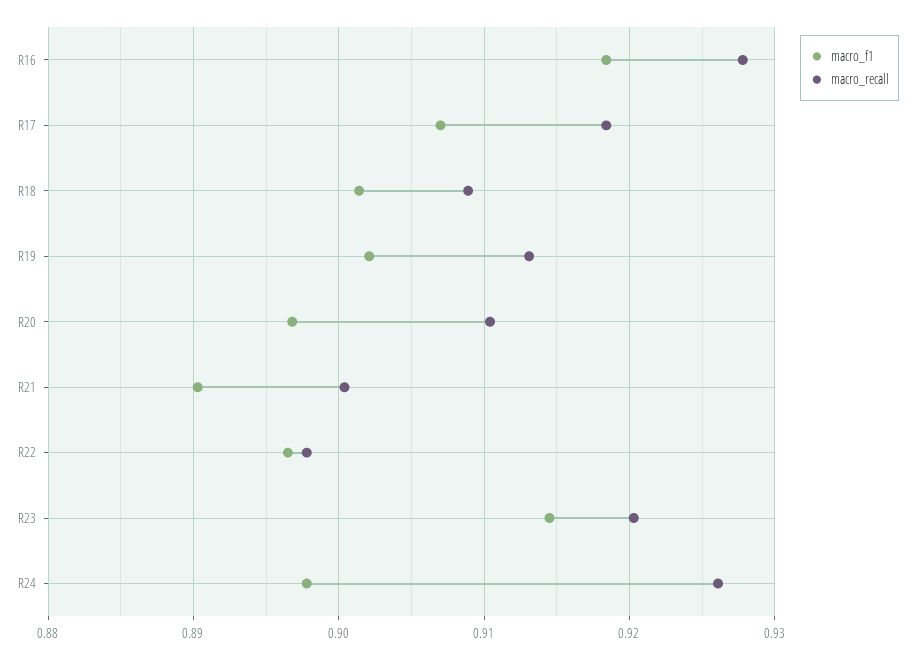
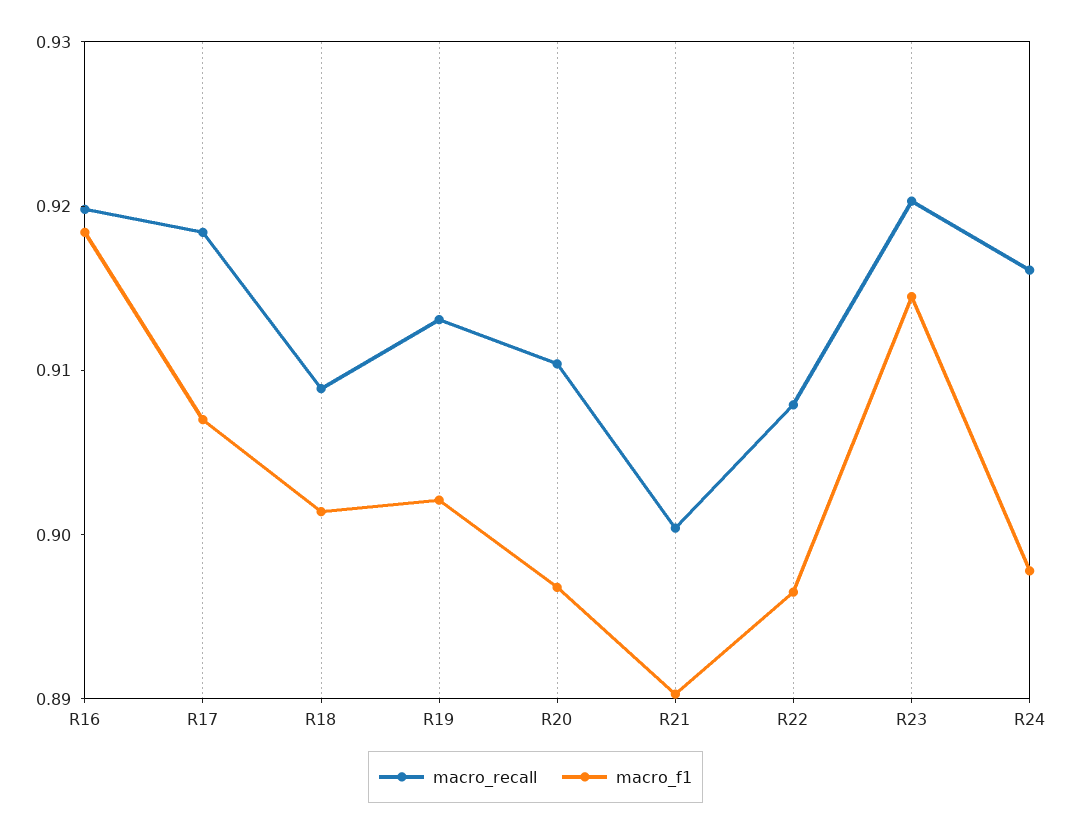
  {
    "macro_f1": {
      "R16": 0.918,
      "R17": 0.907,
      "R18": 0.901,
      "R19": 0.902,
      "R20": 0.897,
      "R21": 0.89,
      "R22": 0.897,
      "R23": 0.915,
      "R24": 0.898
    },
    "macro_recall": {
-     "R16": 0.928,
+     "R16": 0.92,
      "R17": 0.918,
      "R18": 0.909,
      "R19": 0.913,
      "R20": 0.91,
      "R21": 0.9,
-     "R22": 0.898,
+     "R22": 0.908,
      "R23": 0.92,
-     "R24": 0.926
+     "R24": 0.916
    }
  }

